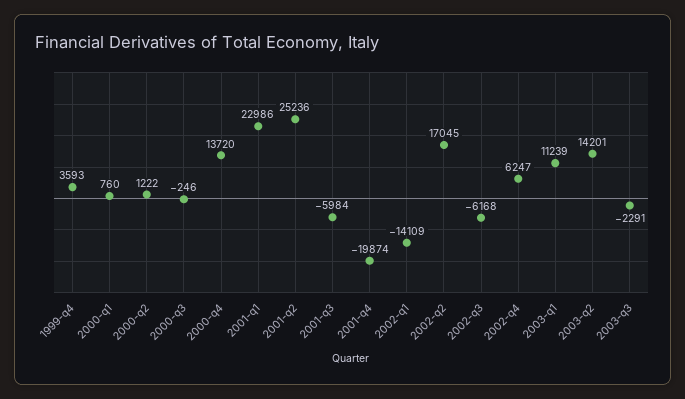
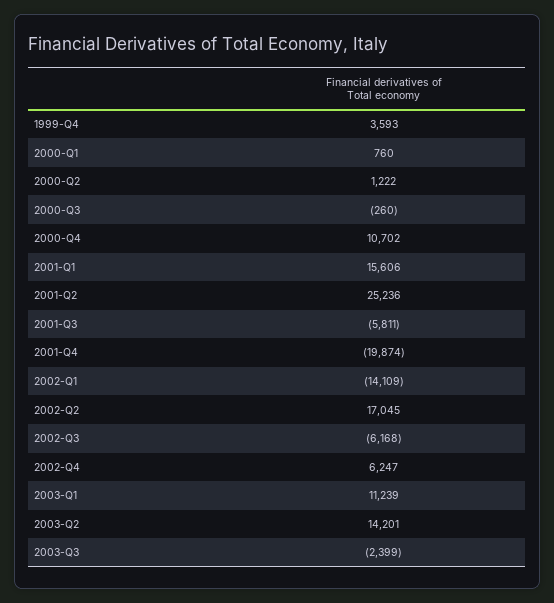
  {
    "1999-q4": 3593,
    "2000-q1": 760,
    "2000-q2": 1222,
-   "2000-q3": -246,
+   "2000-q3": -260,
-   "2000-q4": 13720,
+   "2000-q4": 10702,
-   "2001-q1": 22986,
+   "2001-q1": 15606,
    "2001-q2": 25236,
-   "2001-q3": -5984,
+   "2001-q3": -5811,
    "2001-q4": -19874,
    "2002-q1": -14109,
    "2002-q2": 17045,
    "2002-q3": -6168,
    "2002-q4": 6247,
    "2003-q1": 11239,
    "2003-q2": 14201,
-   "2003-q3": -2291
+   "2003-q3": -2399
  }

